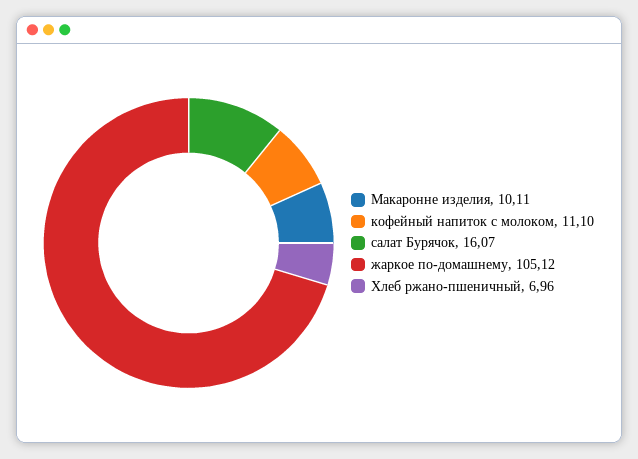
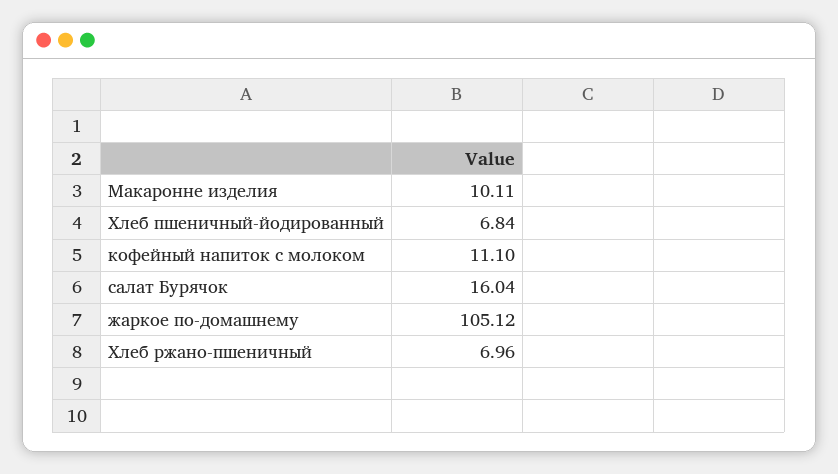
  {
    "Макаронне изделия": 10.11,
    "кофейный напиток с молоком": 11.1,
-   "салат Бурячок": 16.07,
+   "салат Бурячок": 16.04,
    "жаркое по-домашнему": 105.12,
-   "Хлеб ржано-пшеничный": 6.96
+   "Хлеб ржано-пшеничный": 6.96,
+   "Хлеб пшеничный-йодированный": 6.84
  }

